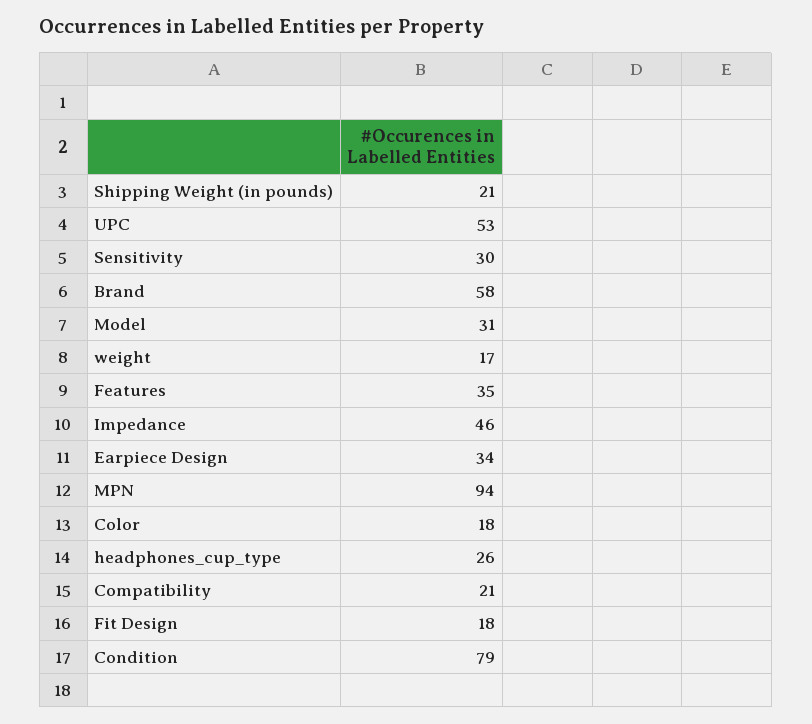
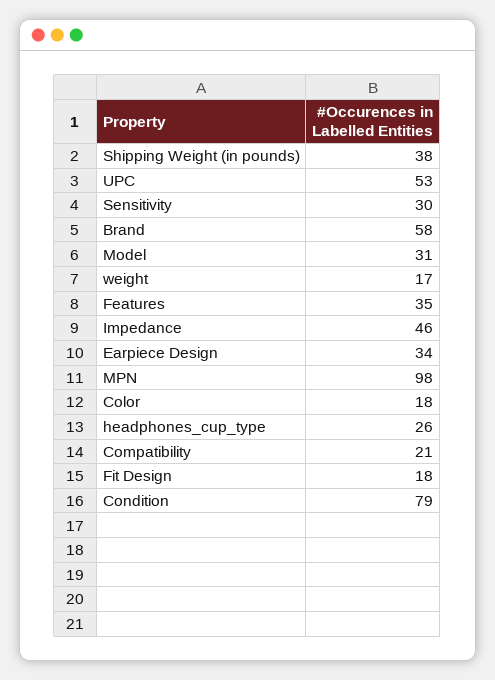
  {
-   "Shipping Weight (in pounds)": 21,
+   "Shipping Weight (in pounds)": 38,
    "UPC": 53,
    "Sensitivity": 30,
    "Brand": 58,
    "Model": 31,
    "weight": 17,
    "Features": 35,
    "Impedance": 46,
    "Earpiece Design": 34,
-   "MPN": 94,
+   "MPN": 98,
    "Color": 18,
    "headphones_cup_type": 26,
    "Compatibility": 21,
    "Fit Design": 18,
    "Condition": 79
  }

